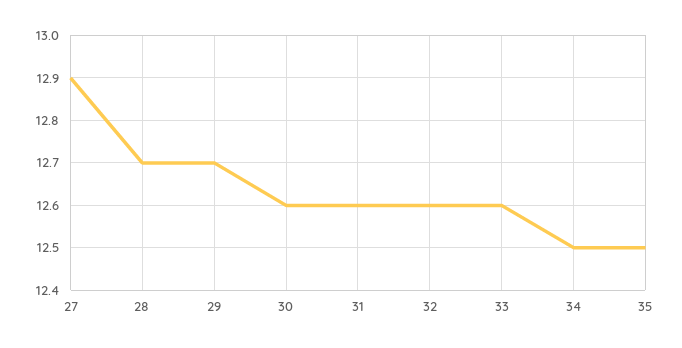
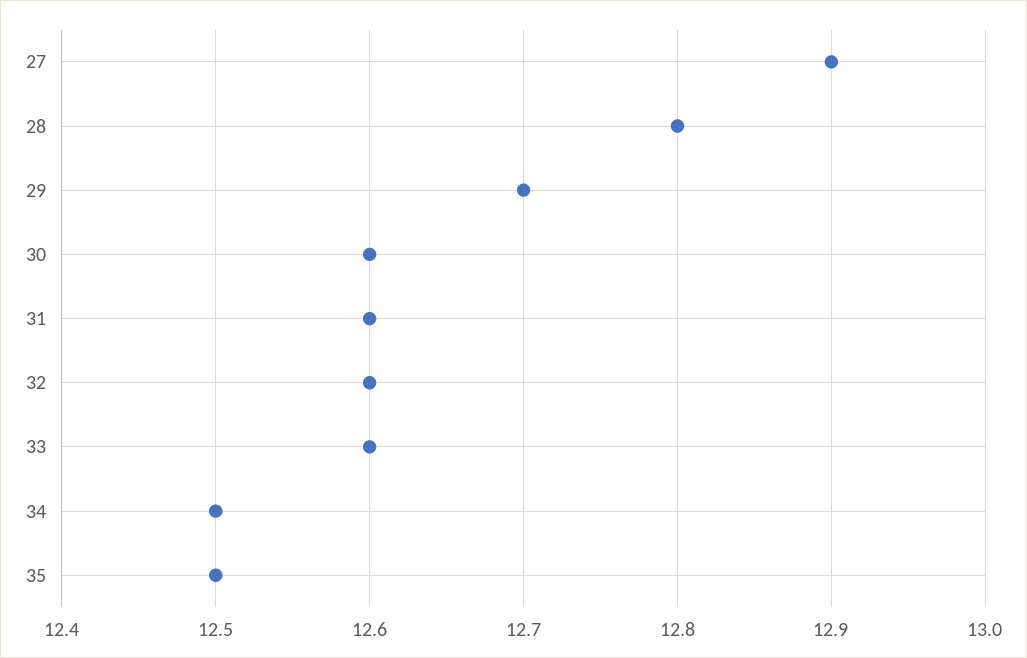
  {
    "27": 12.9,
-   "28": 12.7,
+   "28": 12.8,
    "29": 12.7,
    "30": 12.6,
    "31": 12.6,
    "32": 12.6,
    "33": 12.6,
    "34": 12.5,
    "35": 12.5
  }

